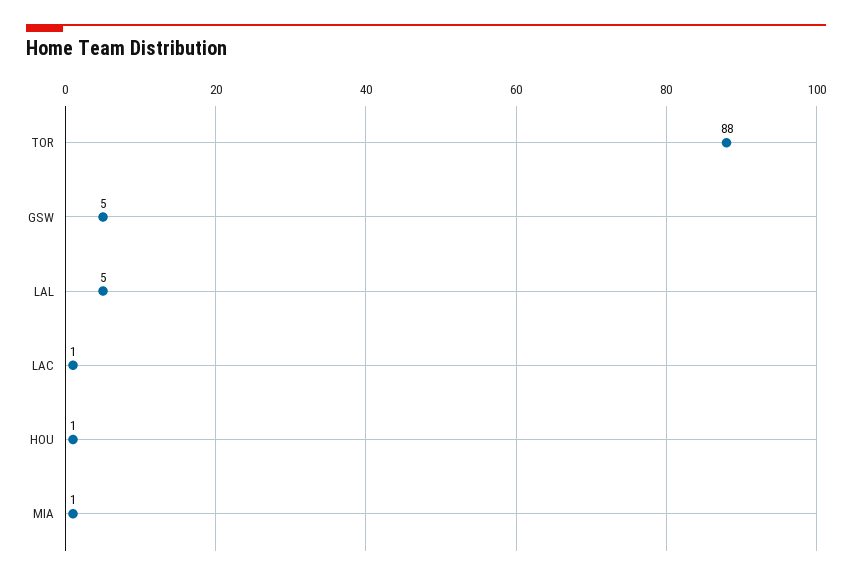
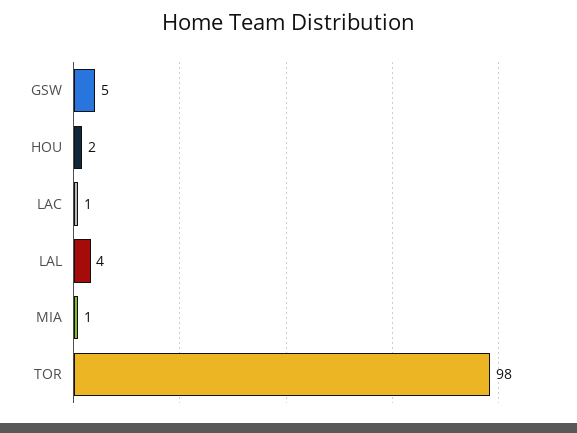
  {
-   "TOR": 88,
+   "TOR": 98,
    "GSW": 5,
-   "LAL": 5,
+   "LAL": 4,
    "LAC": 1,
-   "HOU": 1,
+   "HOU": 2,
    "MIA": 1
  }

